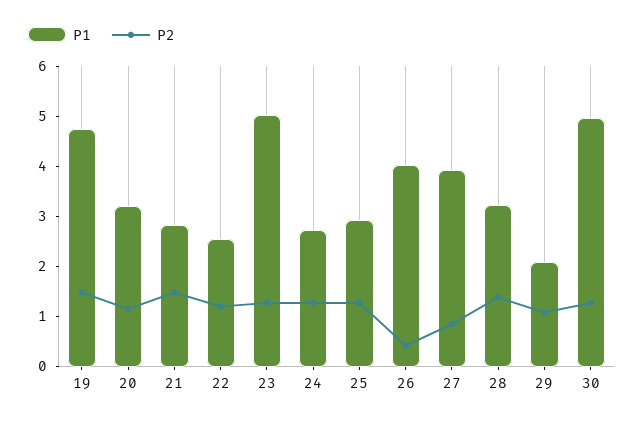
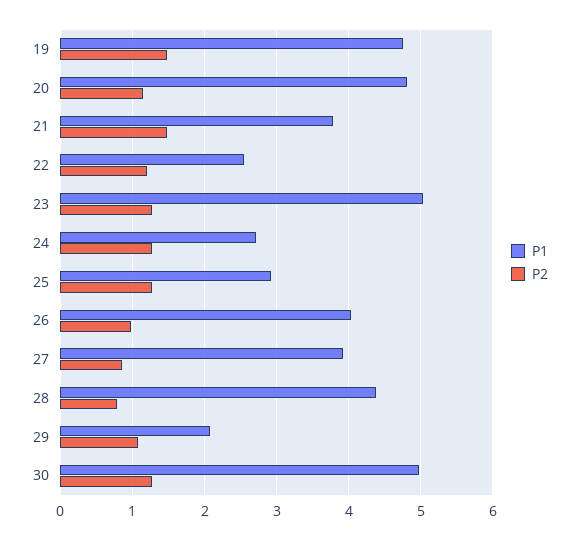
  {
    "P1": {
      "19": 4.8,
-     "20": 3.2,
+     "20": 4.8,
-     "21": 2.8,
+     "21": 3.8,
      "22": 2.6,
      "23": 5,
      "24": 2.7,
      "25": 2.9,
      "26": 4,
      "27": 3.9,
-     "28": 3.2,
+     "28": 4.4,
      "29": 2.1,
      "30": 5
    },
    "P2": {
      "19": 1.5,
      "20": 1.2,
      "21": 1.5,
      "22": 1.2,
      "23": 1.3,
      "24": 1.3,
      "25": 1.3,
-     "26": 0.4,
+     "26": 1,
      "27": 0.9,
-     "28": 1.4,
+     "28": 0.8,
      "29": 1.1,
      "30": 1.3
    }
  }

